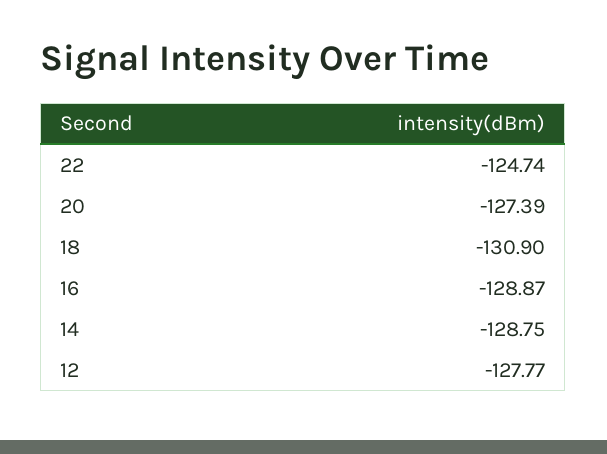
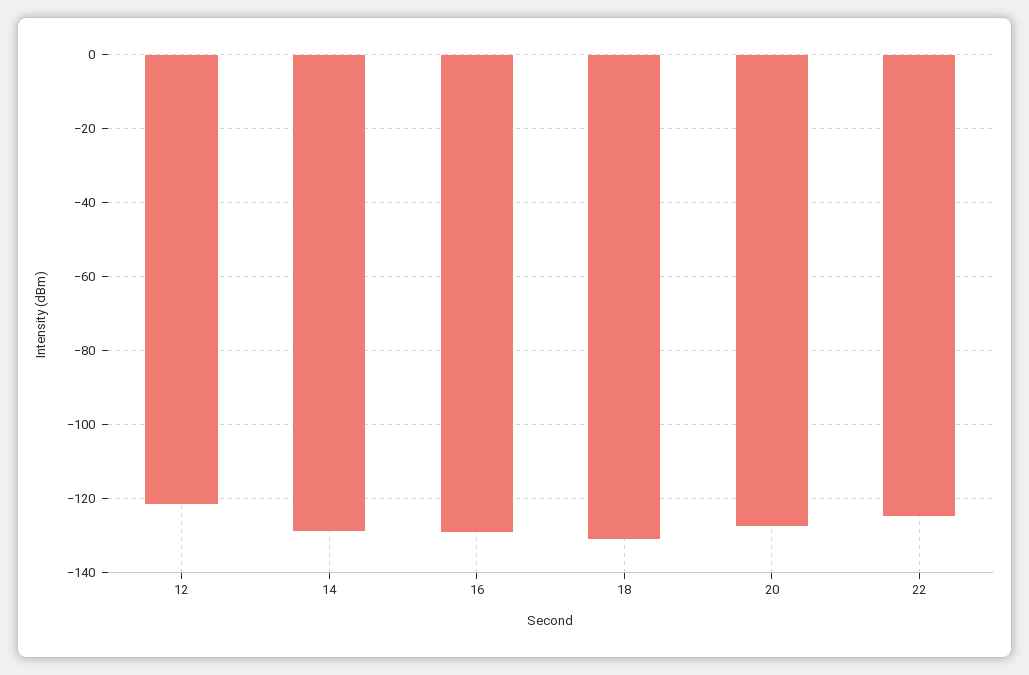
  {
    "22": -124.74,
    "20": -127.39,
    "18": -130.9,
    "16": -128.87,
    "14": -128.75,
-   "12": -127.77
+   "12": -122
  }

